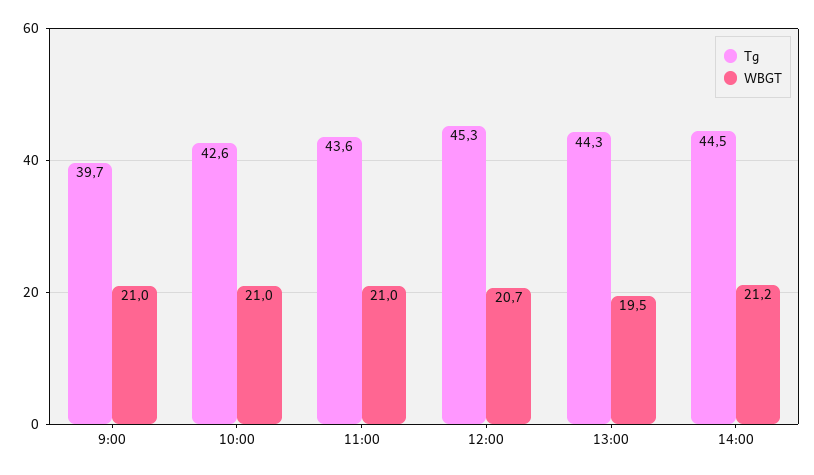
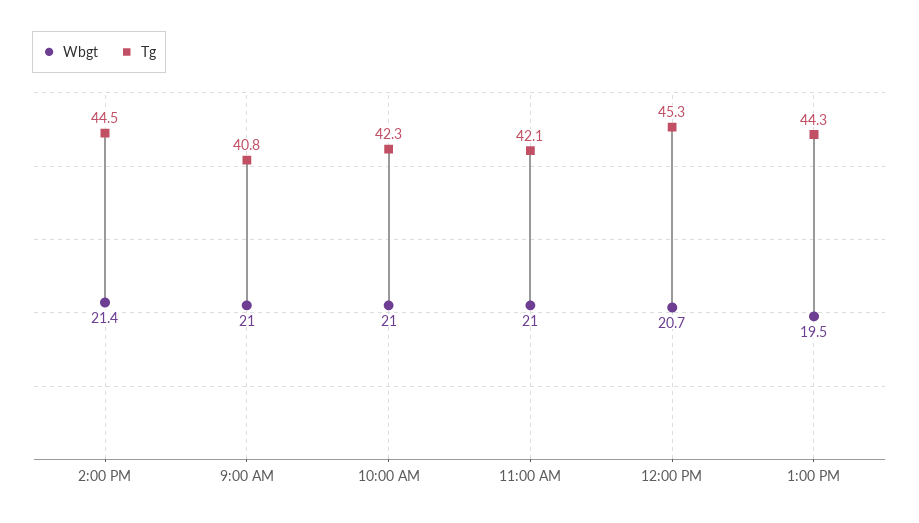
  {
    "Tg": {
-     "9:00": 39.7,
+     "9:00": 40.8,
-     "10:00": 42.6,
+     "10:00": 42.3,
-     "11:00": 43.6,
+     "11:00": 42.1,
      "12:00": 45.3,
      "13:00": 44.3,
      "14:00": 44.5
    },
    "WBGT": {
      "9:00": 21,
      "10:00": 21,
      "11:00": 21,
      "12:00": 20.7,
      "13:00": 19.5,
-     "14:00": 21.2
+     "14:00": 21.4
    }
  }

